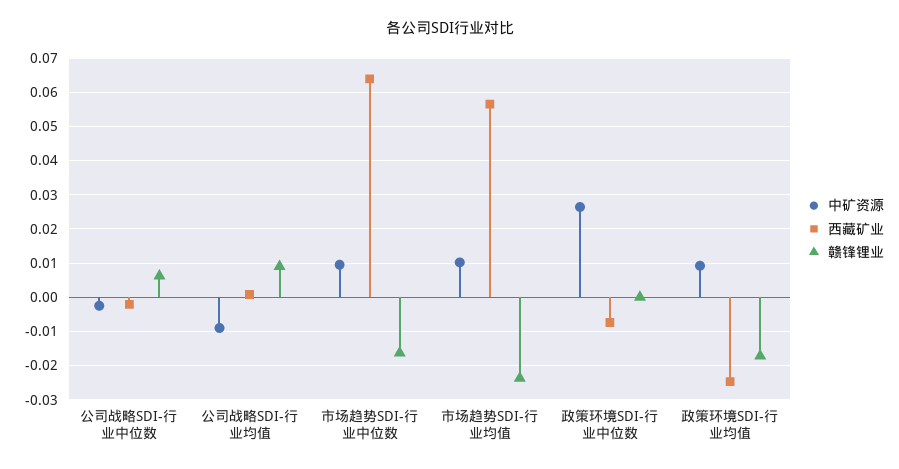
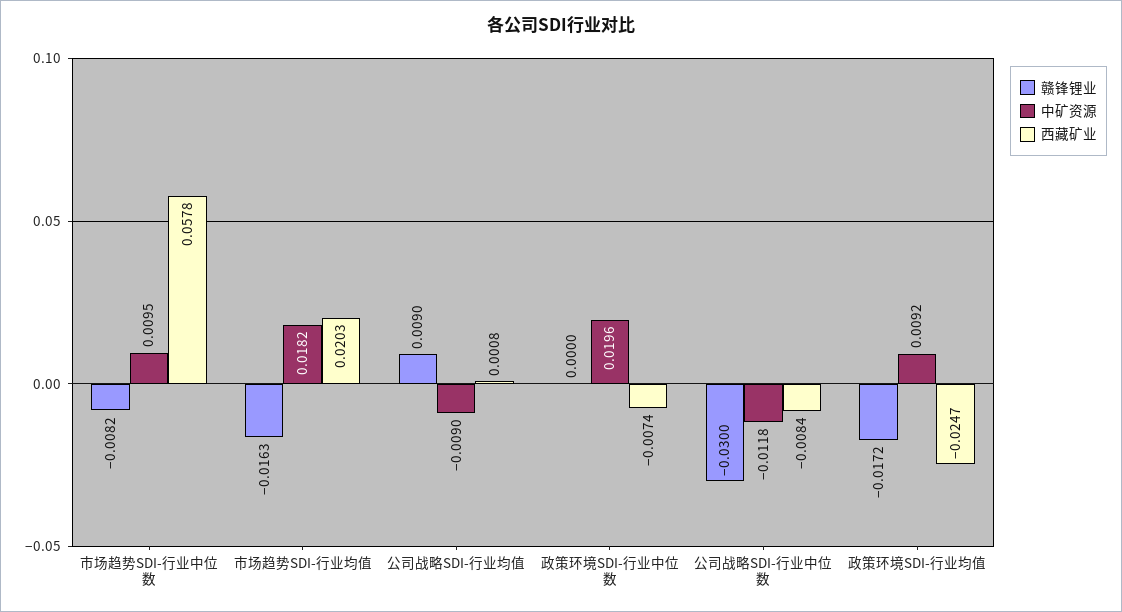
  {
    "中矿资源": {
-     "公司战略SDI-行业中位数": -0.002,
+     "公司战略SDI-行业中位数": -0.0118,
      "公司战略SDI-行业均值": -0.009,
      "市场趋势SDI-行业中位数": 0.0095,
-     "市场趋势SDI-行业均值": 0.01,
+     "市场趋势SDI-行业均值": 0.0182,
-     "政策环境SDI-行业中位数": 0.026,
+     "政策环境SDI-行业中位数": 0.0196,
      "政策环境SDI-行业均值": 0.0092
    },
    "西藏矿业": {
-     "公司战略SDI-行业中位数": -0.002,
+     "公司战略SDI-行业中位数": -0.0084,
      "公司战略SDI-行业均值": 0.0008,
-     "市场趋势SDI-行业中位数": 0.064,
+     "市场趋势SDI-行业中位数": 0.0578,
-     "市场趋势SDI-行业均值": 0.056,
+     "市场趋势SDI-行业均值": 0.0203,
      "政策环境SDI-行业中位数": -0.0074,
      "政策环境SDI-行业均值": -0.0247
    },
    "赣锋锂业": {
-     "公司战略SDI-行业中位数": 0.006,
+     "公司战略SDI-行业中位数": -0.03,
      "公司战略SDI-行业均值": 0.009,
-     "市场趋势SDI-行业中位数": -0.016,
+     "市场趋势SDI-行业中位数": -0.0082,
-     "市场趋势SDI-行业均值": -0.024,
+     "市场趋势SDI-行业均值": -0.0163,
      "政策环境SDI-行业中位数": 0,
      "政策环境SDI-行业均值": -0.0172
    }
  }

